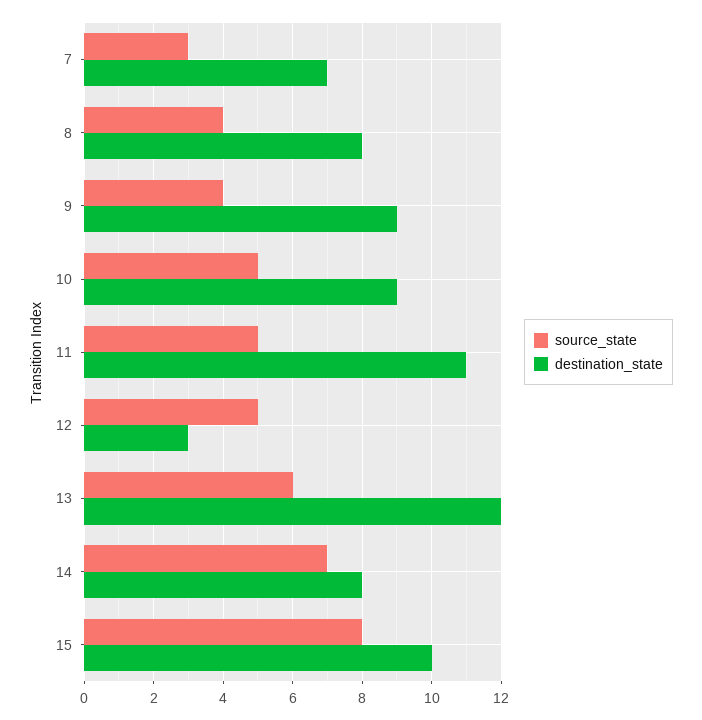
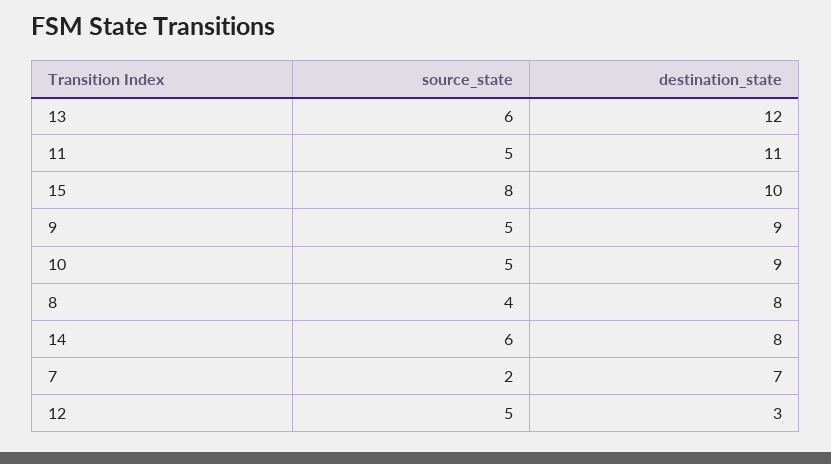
  {
    "source_state": {
-     "7": 3,
+     "7": 2,
      "8": 4,
-     "9": 4,
+     "9": 5,
      "10": 5,
      "11": 5,
      "12": 5,
      "13": 6,
-     "14": 7,
+     "14": 6,
      "15": 8
    },
    "destination_state": {
      "7": 7,
      "8": 8,
      "9": 9,
      "10": 9,
      "11": 11,
      "12": 3,
      "13": 12,
      "14": 8,
      "15": 10
    }
  }

